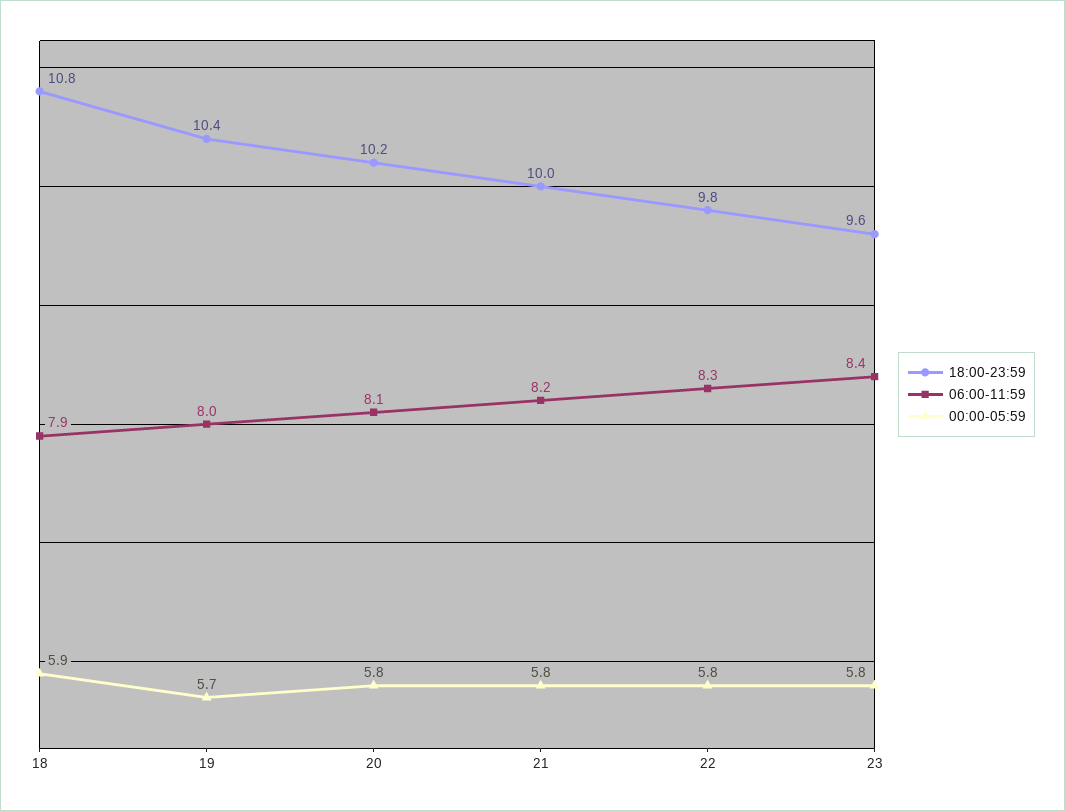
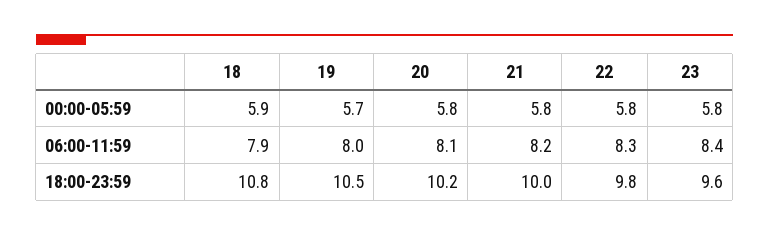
  {
    "18:00-23:59": {
      "18": 10.8,
-     "19": 10.4,
+     "19": 10.5,
      "20": 10.2,
      "21": 10,
      "22": 9.8,
      "23": 9.6
    },
    "06:00-11:59": {
      "18": 7.9,
      "19": 8,
      "20": 8.1,
      "21": 8.2,
      "22": 8.3,
      "23": 8.4
    },
    "00:00-05:59": {
      "18": 5.9,
      "19": 5.7,
      "20": 5.8,
      "21": 5.8,
      "22": 5.8,
      "23": 5.8
    }
  }

